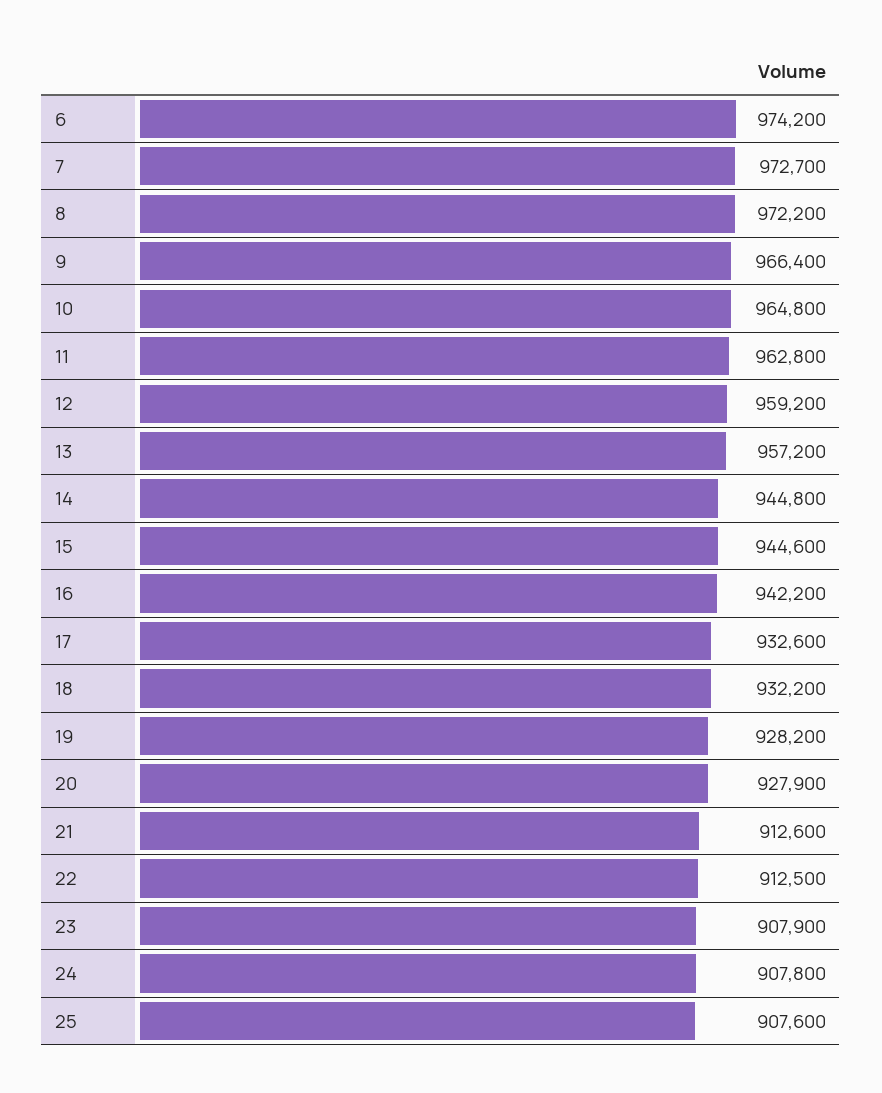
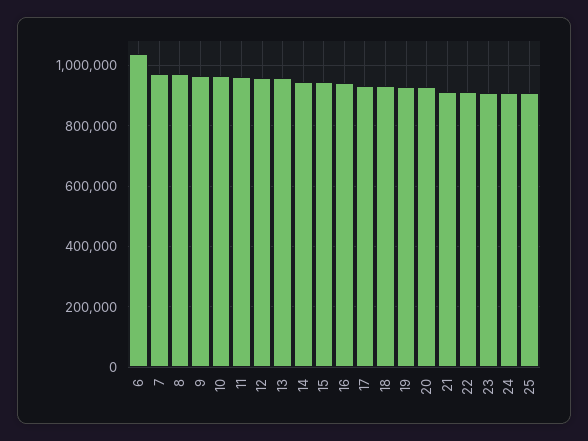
  {
-   "6": 974200,
+   "6": 1040000,
    "7": 972700,
    "8": 972200,
    "9": 966400,
    "10": 964800,
    "11": 962800,
    "12": 959200,
    "13": 957200,
    "14": 944800,
    "15": 944600,
    "16": 942200,
    "17": 932600,
    "18": 932200,
    "19": 928200,
    "20": 927900,
    "21": 912600,
    "22": 912500,
    "23": 907900,
    "24": 907800,
    "25": 907600
  }

